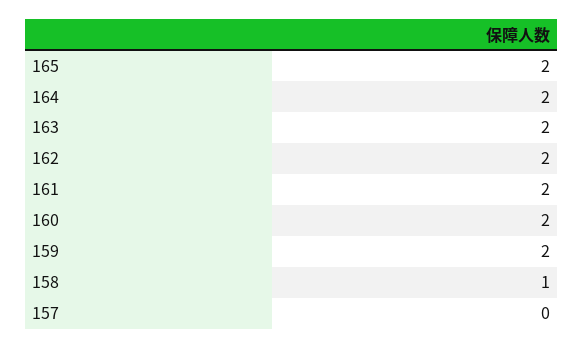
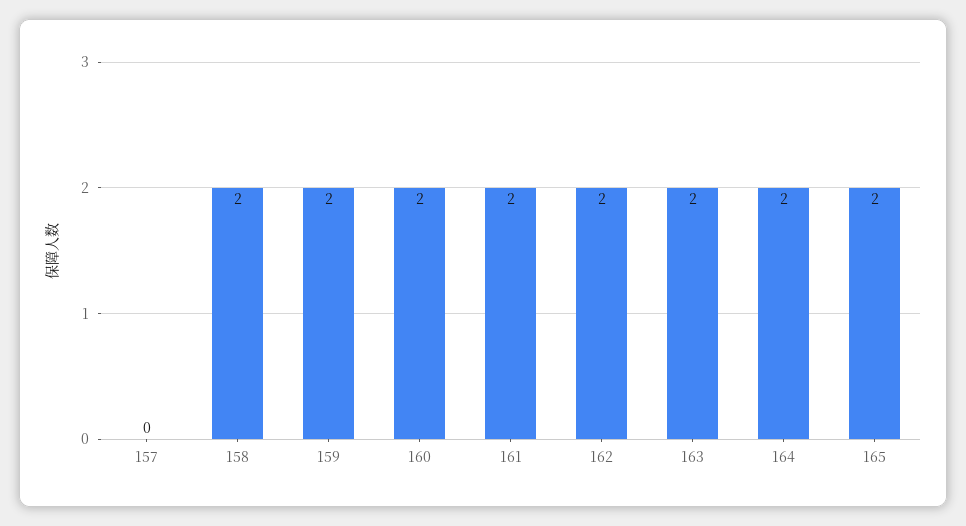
  {
    "165": 2,
    "164": 2,
    "163": 2,
    "162": 2,
    "161": 2,
    "160": 2,
    "159": 2,
-   "158": 1,
+   "158": 2,
    "157": 0
  }

